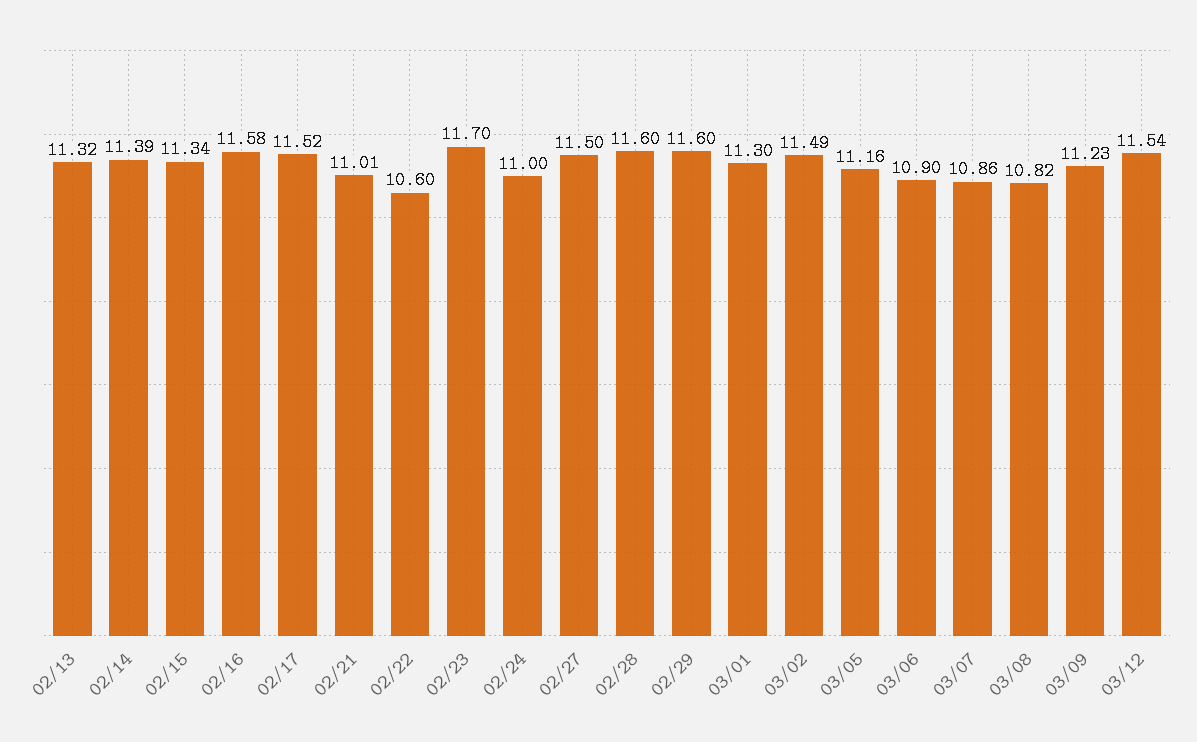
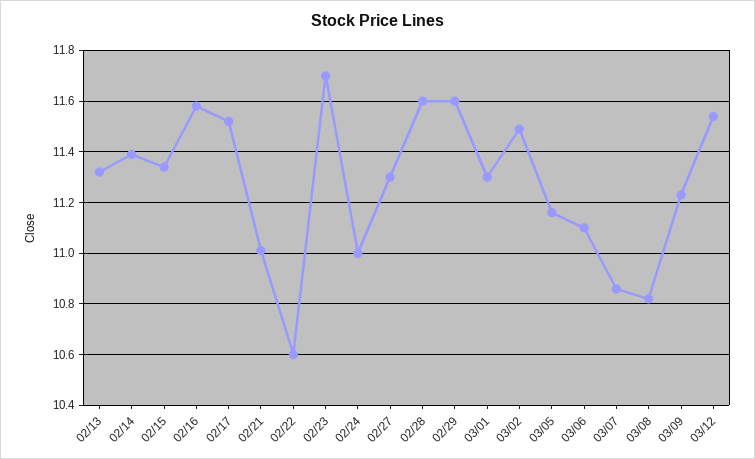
  {
    "02/13": 11.32,
    "02/14": 11.39,
    "02/15": 11.34,
    "02/16": 11.58,
    "02/17": 11.52,
    "02/21": 11.01,
    "02/22": 10.6,
    "02/23": 11.7,
    "02/24": 11,
-   "02/27": 11.5,
+   "02/27": 11.3,
    "02/28": 11.6,
    "02/29": 11.6,
    "03/01": 11.3,
    "03/02": 11.49,
    "03/05": 11.16,
-   "03/06": 10.9,
+   "03/06": 11.1,
    "03/07": 10.86,
    "03/08": 10.82,
    "03/09": 11.23,
    "03/12": 11.54
  }

